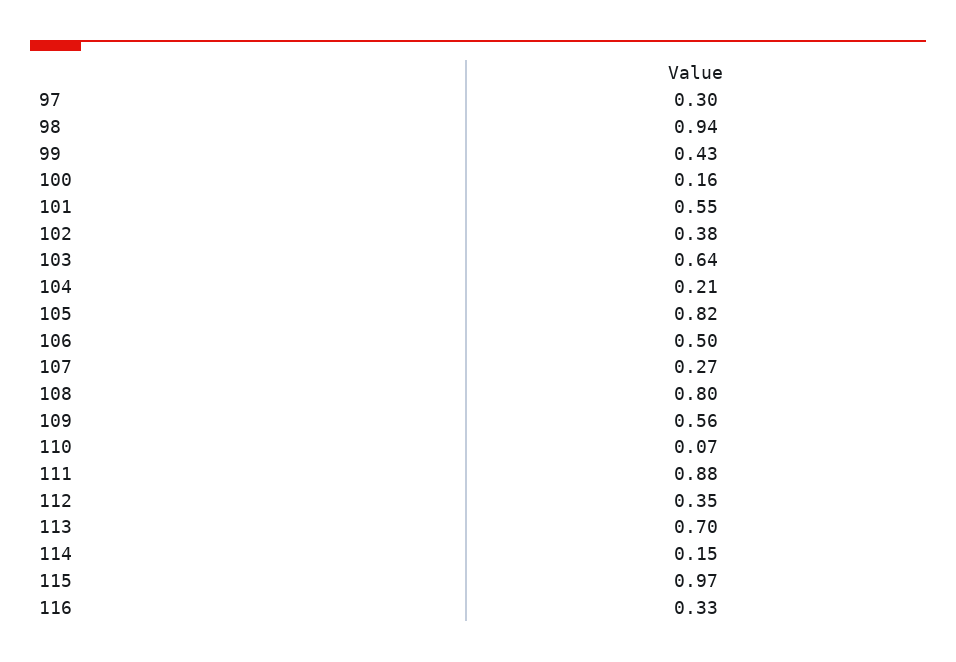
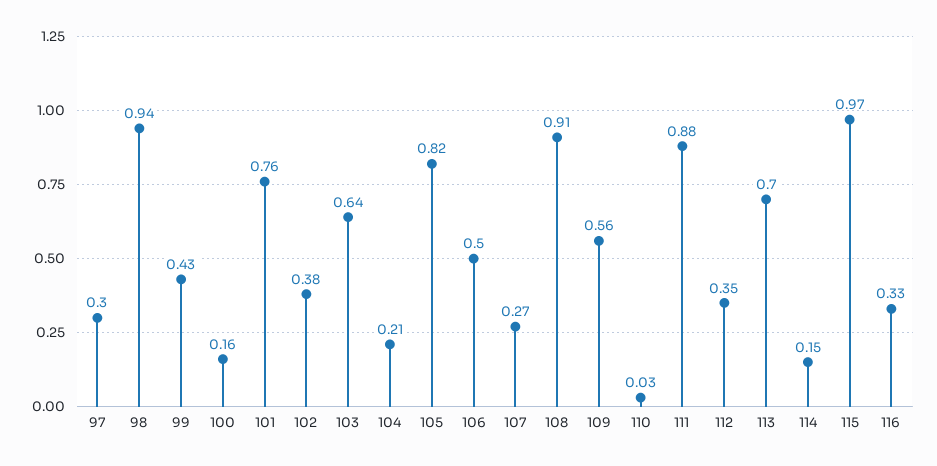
  {
    "97": 0.3,
    "98": 0.94,
    "99": 0.43,
    "100": 0.16,
-   "101": 0.55,
+   "101": 0.76,
    "102": 0.38,
    "103": 0.64,
    "104": 0.21,
    "105": 0.82,
    "106": 0.5,
    "107": 0.27,
-   "108": 0.8,
+   "108": 0.91,
    "109": 0.56,
-   "110": 0.07,
+   "110": 0.03,
    "111": 0.88,
    "112": 0.35,
    "113": 0.7,
    "114": 0.15,
    "115": 0.97,
    "116": 0.33
  }

